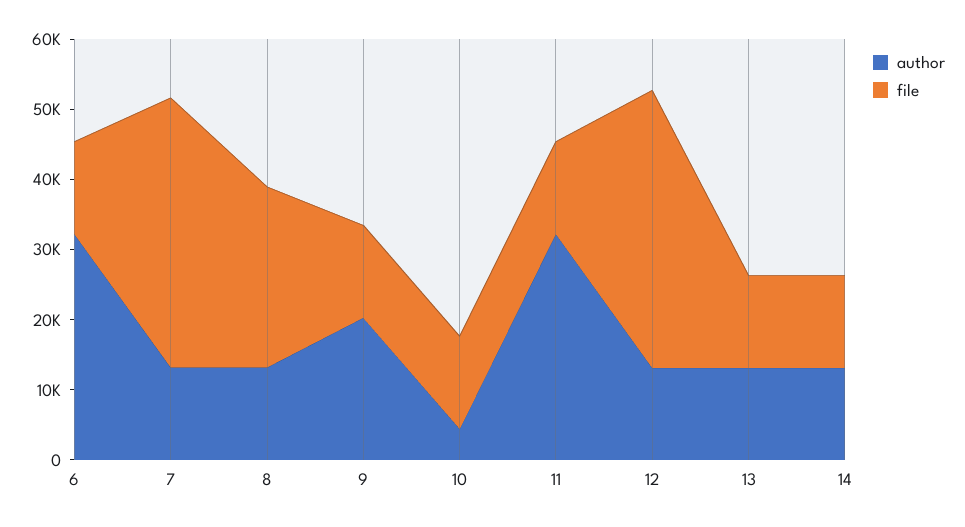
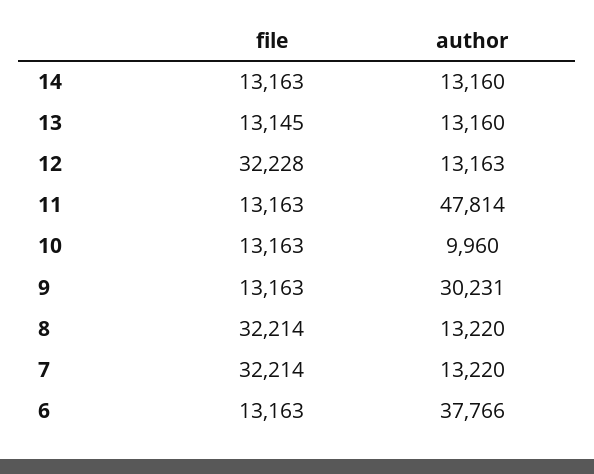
  {
    "author": {
-     "6": 32000,
+     "6": 37766,
      "7": 13220,
      "8": 13220,
-     "9": 20000,
+     "9": 30231,
-     "10": 4000,
+     "10": 9960,
-     "11": 32000,
+     "11": 47814,
      "12": 13163,
      "13": 13160,
      "14": 13160
    },
    "file": {
      "6": 13163,
-     "7": 38000,
+     "7": 32214,
-     "8": 26000,
+     "8": 32214,
      "9": 13163,
      "10": 13163,
      "11": 13163,
-     "12": 40000,
+     "12": 32228,
      "13": 13145,
      "14": 13163
    }
  }

